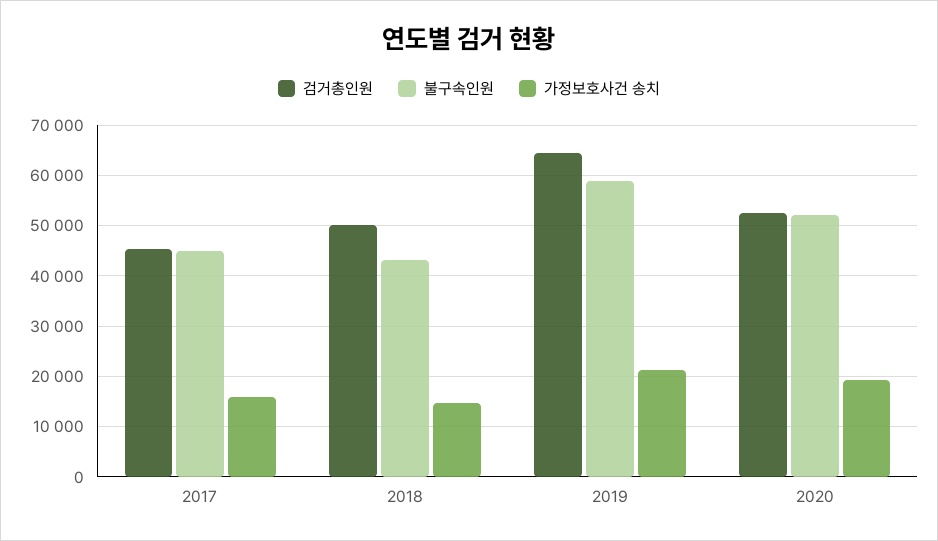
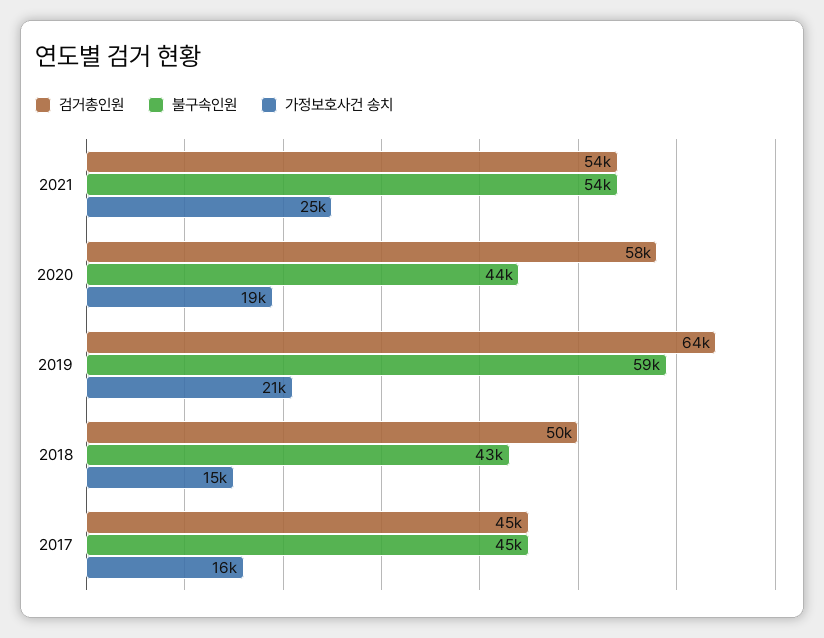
  {
    "검거총인원": {
      "2017": 45000,
      "2018": 50000,
      "2019": 64000,
-     "2020": 52000
+     "2020": 58000,
+     "2021": 54000
    },
    "불구속인원": {
      "2017": 45000,
      "2018": 43000,
      "2019": 59000,
-     "2020": 52000
+     "2020": 44000,
+     "2021": 54000
    },
    "가정보호사건 송치": {
      "2017": 16000,
      "2018": 15000,
      "2019": 21000,
-     "2020": 19000
+     "2020": 19000,
+     "2021": 25000
    }
  }

